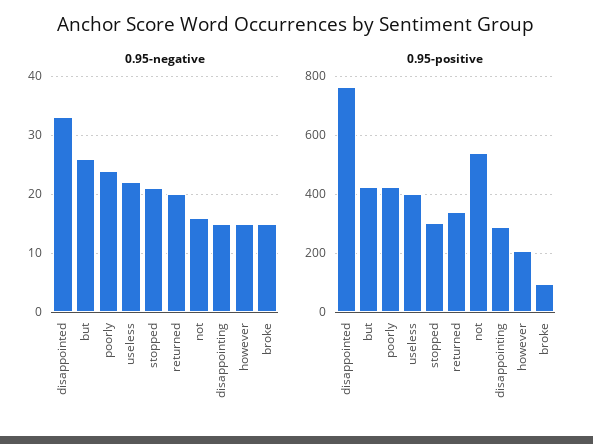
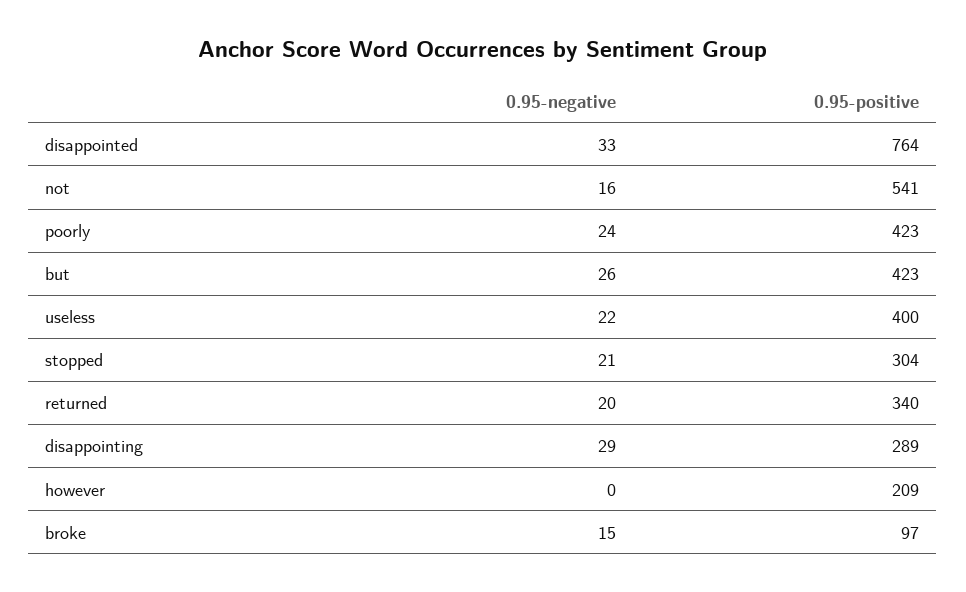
  {
    "0.95-negative": {
      "disappointed": 33,
      "but": 26,
      "poorly": 24,
      "useless": 22,
      "stopped": 21,
      "returned": 20,
      "not": 16,
-     "disappointing": 15,
+     "disappointing": 29,
-     "however": 15,
+     "however": 0,
      "broke": 15
    },
    "0.95-positive": {
      "disappointed": 764,
      "but": 423,
      "poorly": 423,
      "useless": 400,
      "stopped": 304,
      "returned": 340,
      "not": 541,
      "disappointing": 289,
      "however": 209,
      "broke": 97
    }
  }

